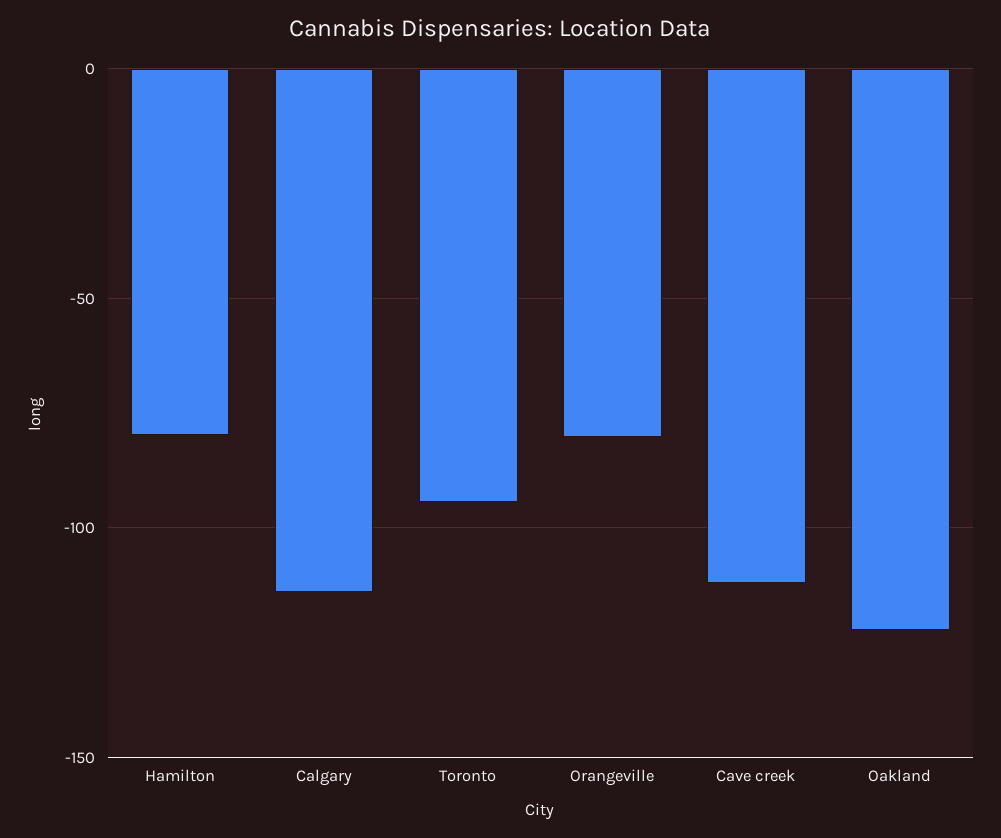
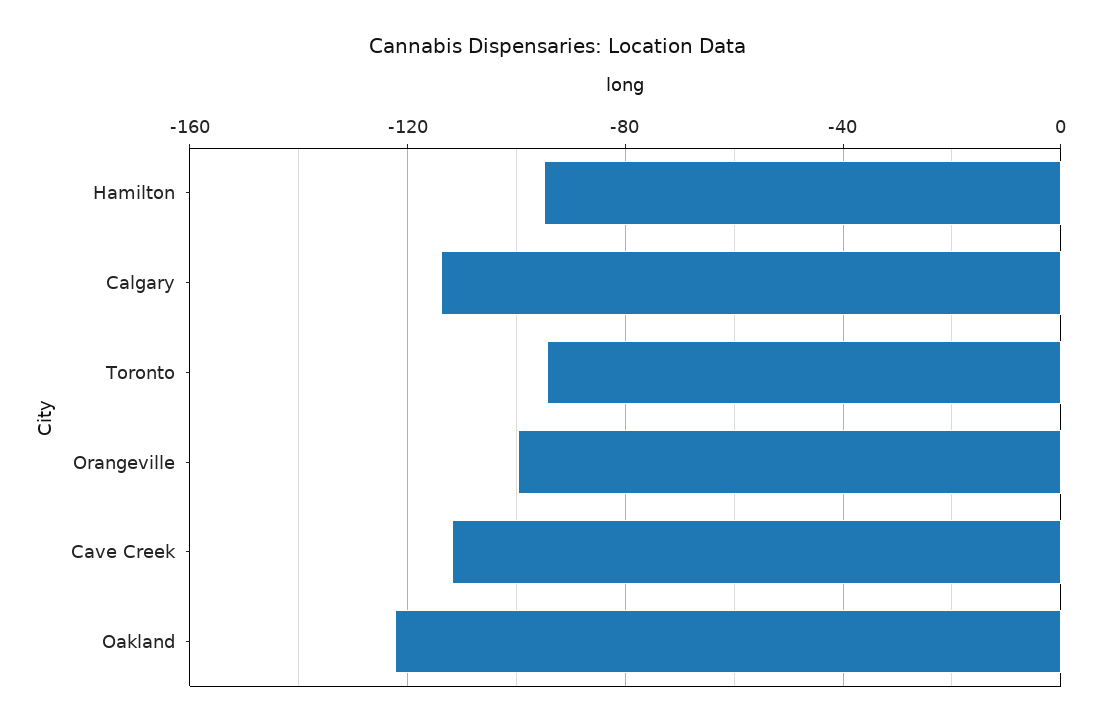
  {
-   "Hamilton": -80,
+   "Hamilton": -95,
    "Calgary": -115,
    "Toronto": -95,
-   "Orangeville": -80,
+   "Orangeville": -100,
    "Cave creek": -110,
    "Oakland": -120
  }

